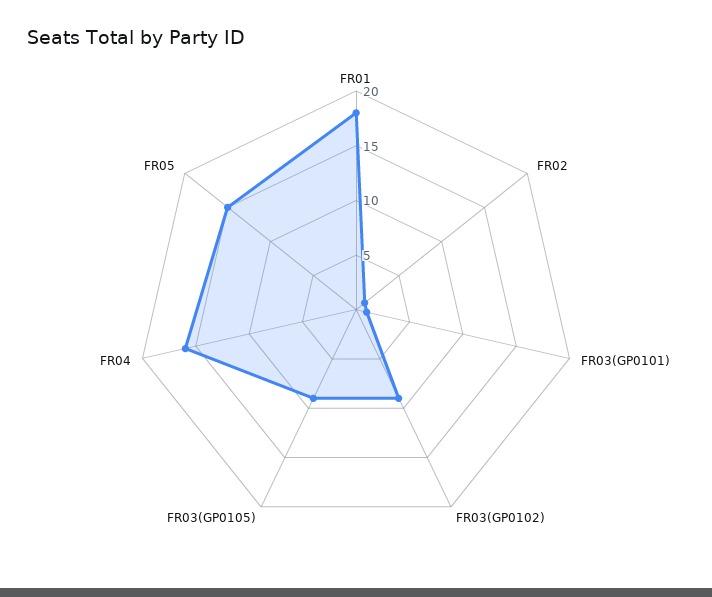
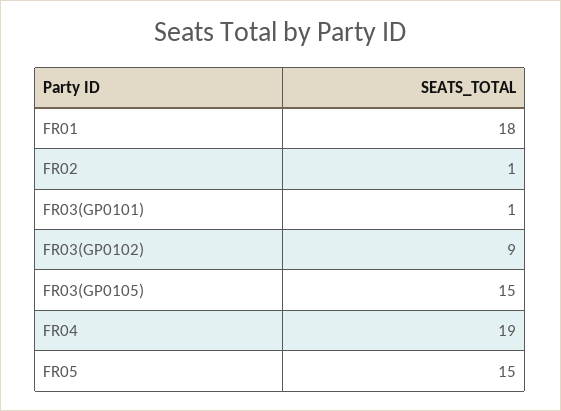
  {
    "FR01": 18,
    "FR02": 1,
    "FR03(GP0101)": 1,
    "FR03(GP0102)": 9,
-   "FR03(GP0105)": 9,
+   "FR03(GP0105)": 15,
-   "FR04": 16,
+   "FR04": 19,
    "FR05": 15
  }

